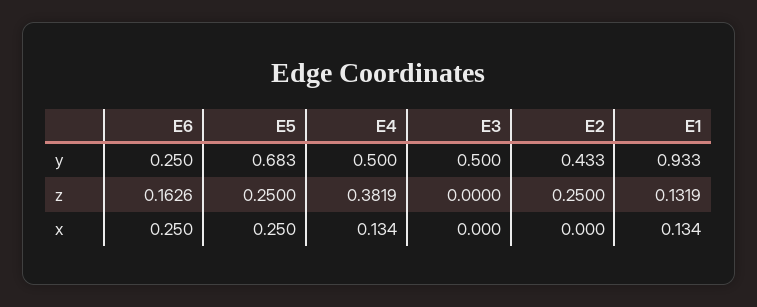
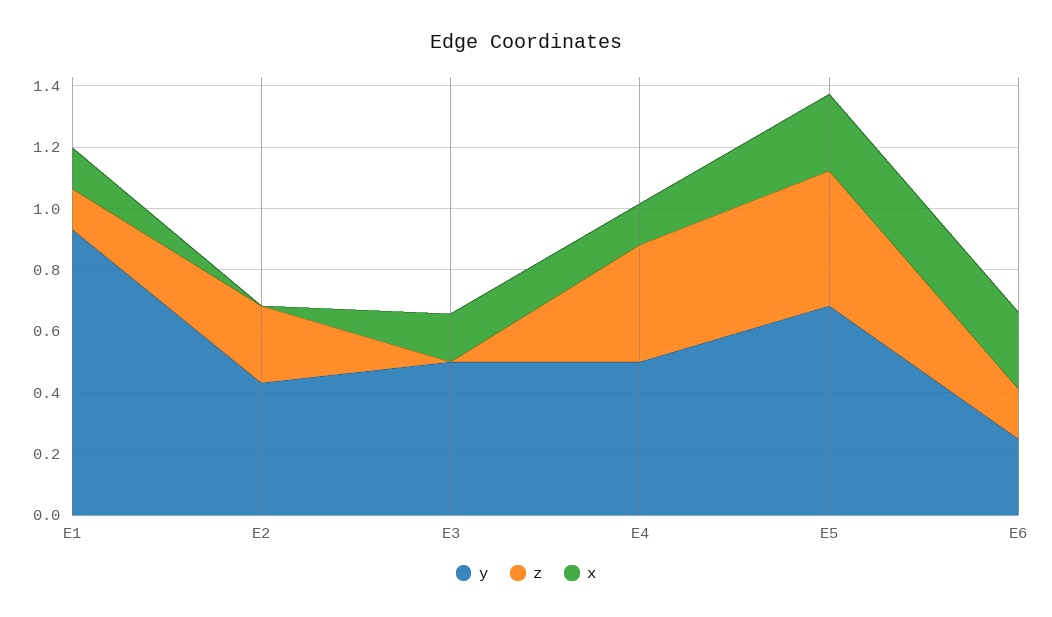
  {
    "y": {
      "E6": 0.25,
      "E5": 0.683,
      "E4": 0.5,
      "E3": 0.5,
      "E2": 0.433,
      "E1": 0.933
    },
    "z": {
      "E6": 0.1626,
-     "E5": 0.25,
+     "E5": 0.45,
      "E4": 0.3819,
      "E3": 0,
      "E2": 0.25,
      "E1": 0.1319
    },
    "x": {
      "E6": 0.25,
      "E5": 0.25,
      "E4": 0.134,
-     "E3": 0,
+     "E3": 0.15,
      "E2": 0,
      "E1": 0.134
    }
  }

